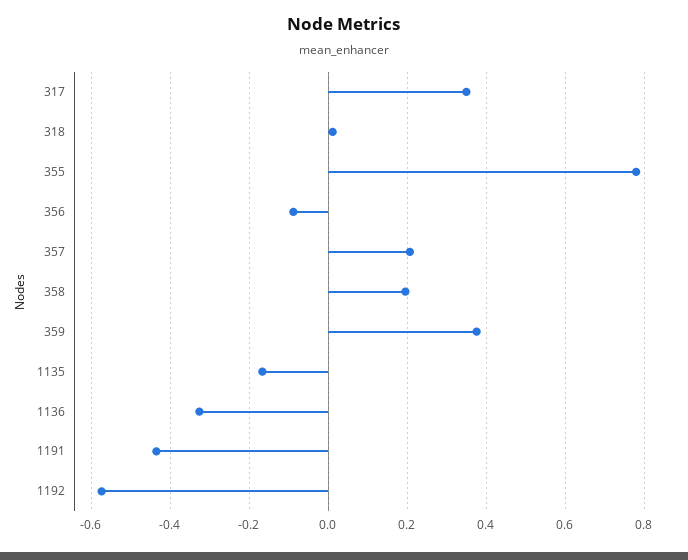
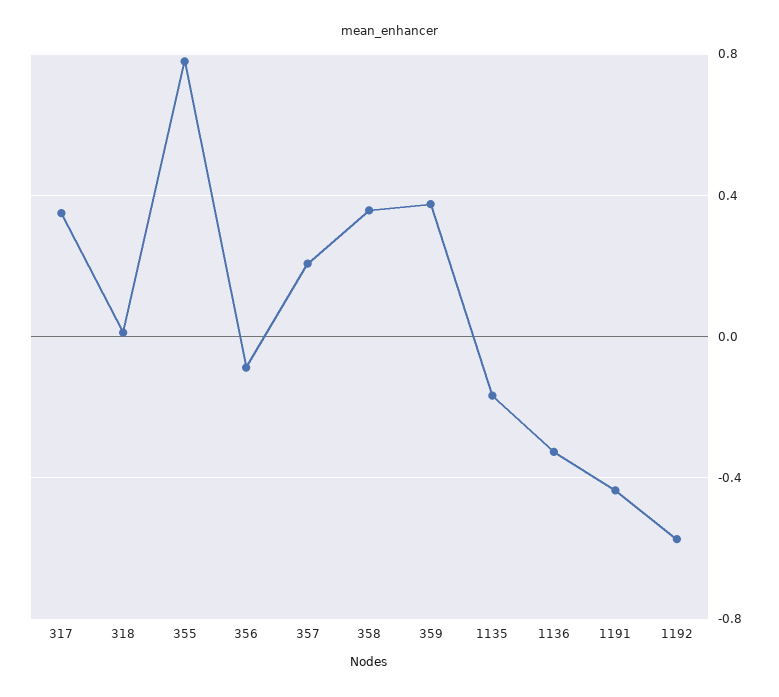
  {
    "317": 0.34,
    "318": 0.02,
    "355": 0.78,
    "356": -0.08,
    "357": 0.2,
-   "358": 0.2,
+   "358": 0.35,
    "359": 0.38,
    "1135": -0.16,
    "1136": -0.32,
    "1191": -0.44,
    "1192": -0.58
  }

